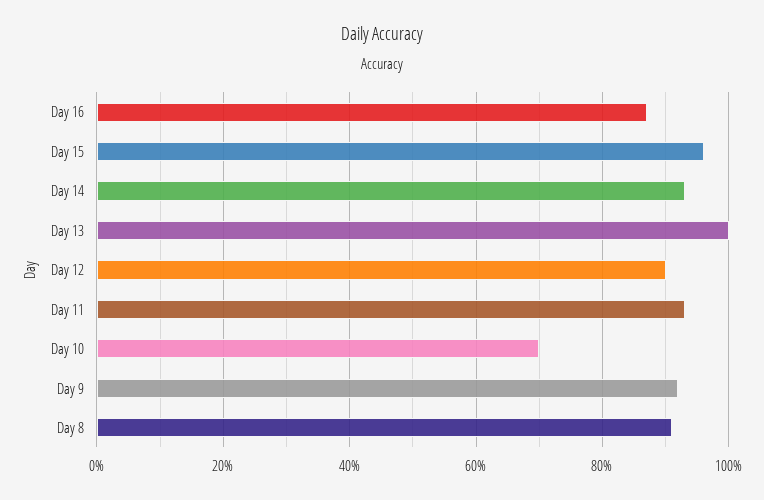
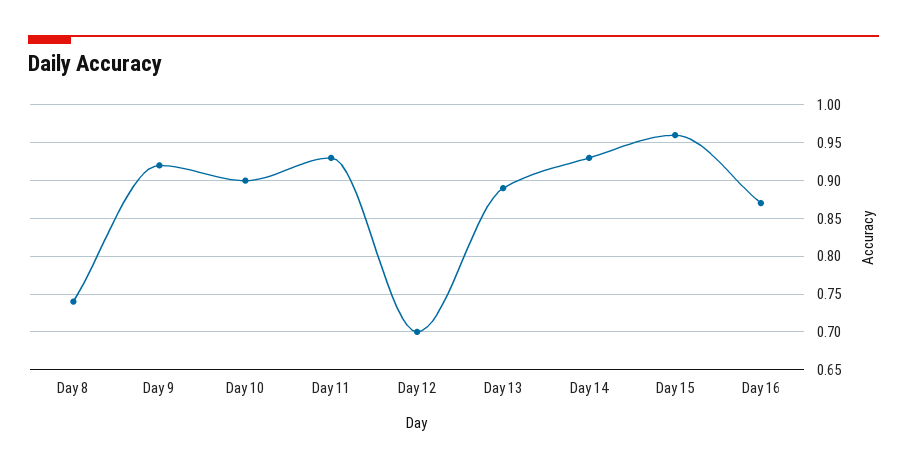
  {
    "Day 16": 0.87,
    "Day 15": 0.96,
    "Day 14": 0.93,
-   "Day 13": 1,
+   "Day 13": 0.89,
-   "Day 12": 0.9,
+   "Day 12": 0.7,
    "Day 11": 0.93,
-   "Day 10": 0.7,
+   "Day 10": 0.9,
    "Day 9": 0.92,
-   "Day 8": 0.9
+   "Day 8": 0.74
  }

